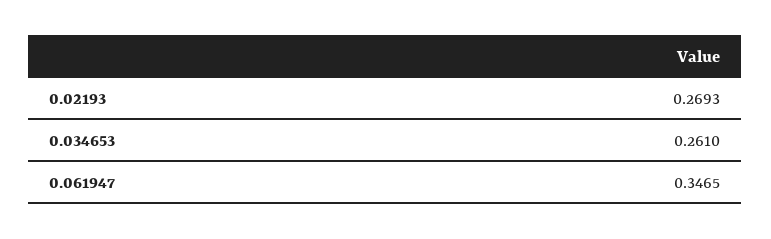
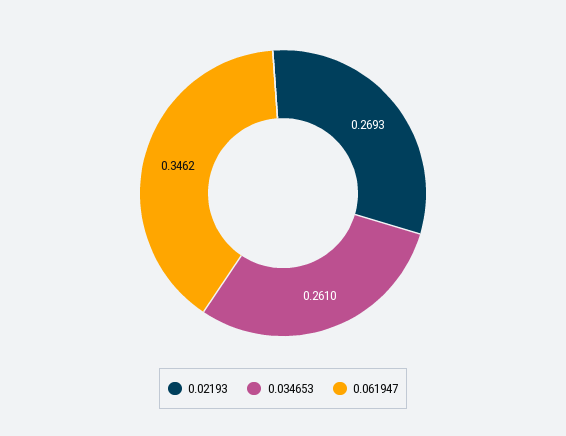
  {
    "0.02193": 0.2693,
    "0.034653": 0.261,
-   "0.061947": 0.3465
+   "0.061947": 0.3462
  }

